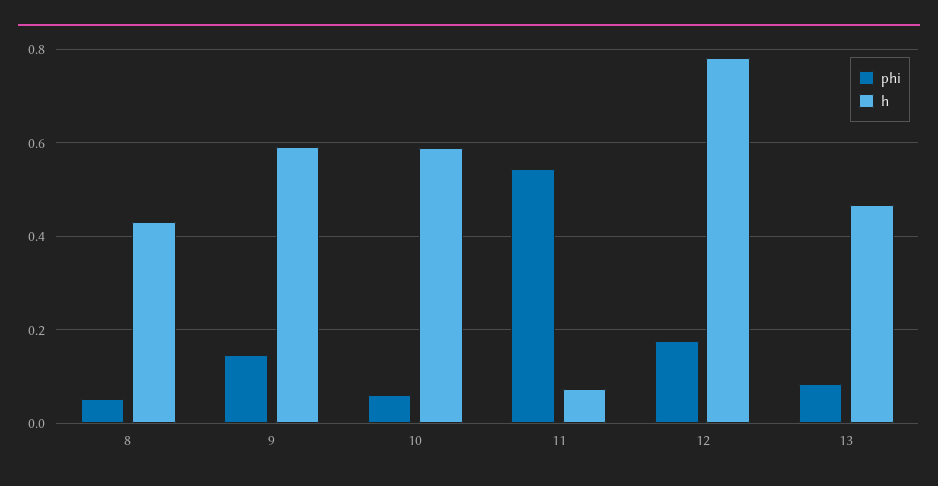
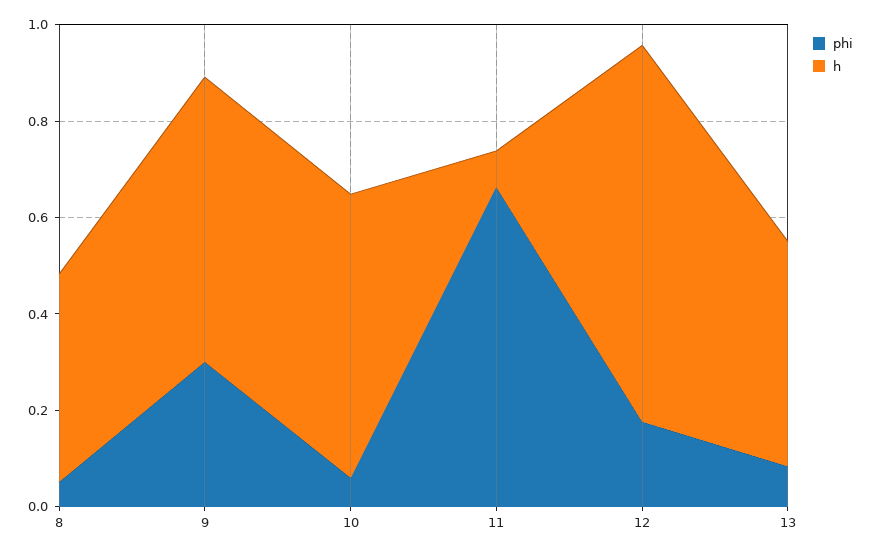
  {
    "phi": {
      "8": 0.06,
-     "9": 0.14,
+     "9": 0.3,
      "10": 0.06,
-     "11": 0.54,
+     "11": 0.65,
      "12": 0.18,
      "13": 0.08
    },
    "h": {
      "8": 0.44,
      "9": 0.6,
      "10": 0.58,
      "11": 0.08,
      "12": 0.78,
      "13": 0.46
    }
  }

